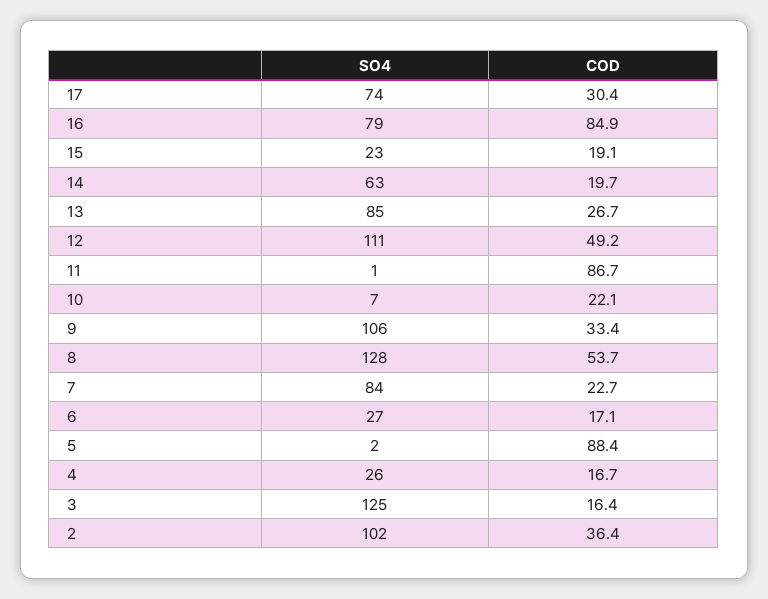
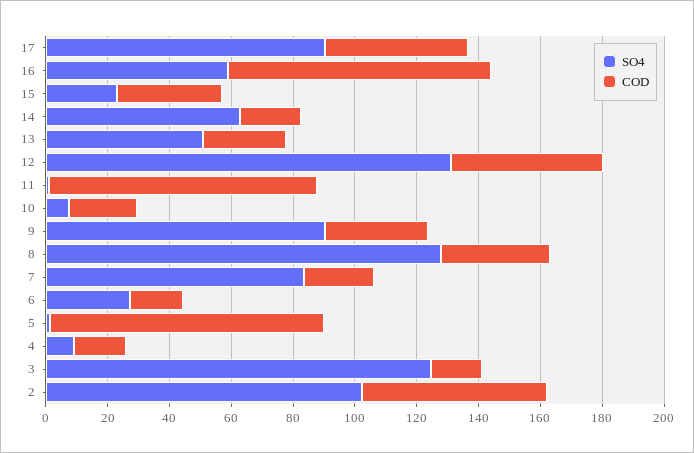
  {
    "SO4": {
-     "17": 74,
+     "17": 90,
-     "16": 79,
+     "16": 60,
      "15": 23,
      "14": 63,
-     "13": 85,
+     "13": 50,
-     "12": 111,
+     "12": 130,
      "11": 1,
      "10": 7,
-     "9": 106,
+     "9": 90,
      "8": 128,
      "7": 84,
      "6": 27,
      "5": 2,
-     "4": 26,
+     "4": 10,
      "3": 125,
      "2": 102
    },
    "COD": {
-     "17": 30.4,
+     "17": 45,
      "16": 84.9,
-     "15": 19.1,
+     "15": 35,
      "14": 19.7,
      "13": 26.7,
      "12": 49.2,
      "11": 86.7,
      "10": 22.1,
      "9": 33.4,
-     "8": 53.7,
+     "8": 35,
      "7": 22.7,
      "6": 17.1,
      "5": 88.4,
      "4": 16.7,
      "3": 16.4,
-     "2": 36.4
+     "2": 60
    }
  }

